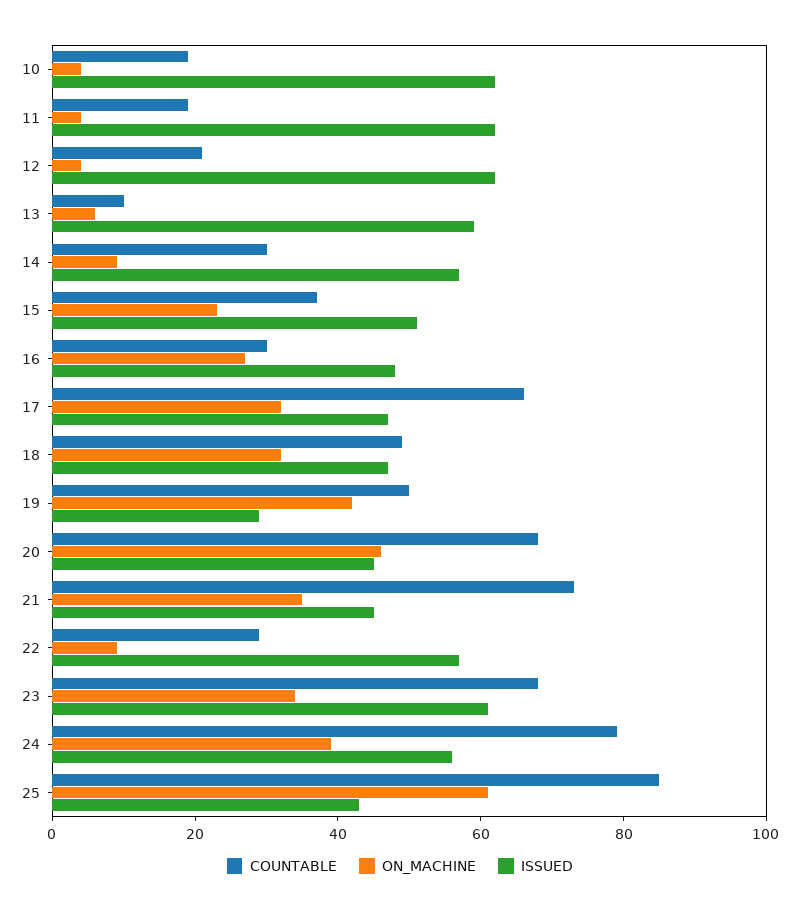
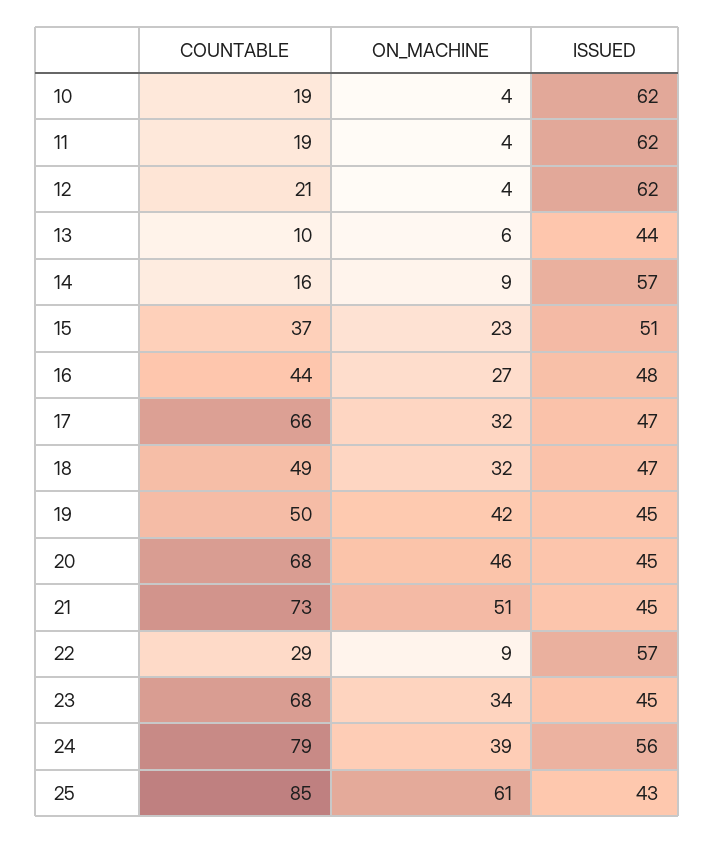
  {
    "COUNTABLE": {
      "10": 19,
      "11": 19,
      "12": 21,
      "13": 10,
-     "14": 30,
+     "14": 16,
      "15": 37,
-     "16": 30,
+     "16": 44,
      "17": 66,
      "18": 49,
      "19": 50,
      "20": 68,
      "21": 73,
      "22": 29,
      "23": 68,
      "24": 79,
      "25": 85
    },
    "ON_MACHINE": {
      "10": 4,
      "11": 4,
      "12": 4,
      "13": 6,
      "14": 9,
      "15": 23,
      "16": 27,
      "17": 32,
      "18": 32,
      "19": 42,
      "20": 46,
-     "21": 35,
+     "21": 51,
      "22": 9,
      "23": 34,
      "24": 39,
      "25": 61
    },
    "ISSUED": {
      "10": 62,
      "11": 62,
      "12": 62,
-     "13": 60,
+     "13": 44,
      "14": 57,
      "15": 51,
      "16": 48,
      "17": 47,
      "18": 47,
-     "19": 30,
+     "19": 45,
      "20": 45,
      "21": 45,
      "22": 57,
-     "23": 60,
+     "23": 45,
      "24": 56,
      "25": 43
    }
  }

